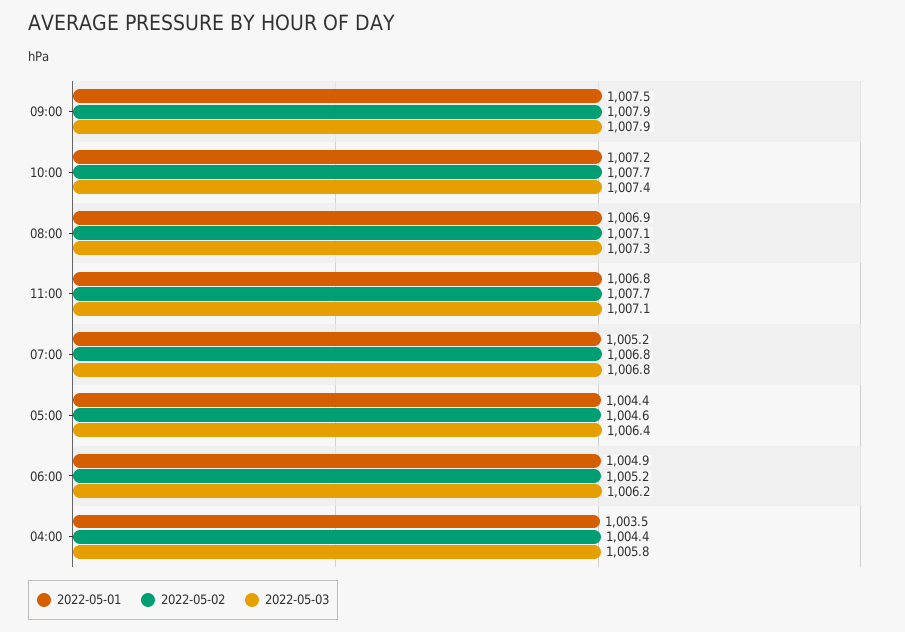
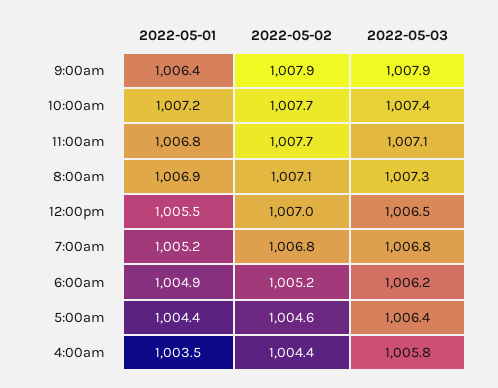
  {
    "2022-05-01": {
-     "09:00": 1007.5,
+     "09:00": 1006.4,
      "10:00": 1007.2,
      "08:00": 1006.9,
      "11:00": 1006.8,
      "07:00": 1005.2,
      "05:00": 1004.4,
      "06:00": 1004.9,
-     "04:00": 1003.5
+     "04:00": 1003.5,
+     "12:00pm": 1005.5
    },
    "2022-05-02": {
      "09:00": 1007.9,
      "10:00": 1007.7,
      "08:00": 1007.1,
      "11:00": 1007.7,
      "07:00": 1006.8,
      "05:00": 1004.6,
      "06:00": 1005.2,
-     "04:00": 1004.4
+     "04:00": 1004.4,
+     "12:00pm": 1007
    },
    "2022-05-03": {
      "09:00": 1007.9,
      "10:00": 1007.4,
      "08:00": 1007.3,
      "11:00": 1007.1,
      "07:00": 1006.8,
      "05:00": 1006.4,
      "06:00": 1006.2,
-     "04:00": 1005.8
+     "04:00": 1005.8,
+     "12:00pm": 1006.5
    }
  }

